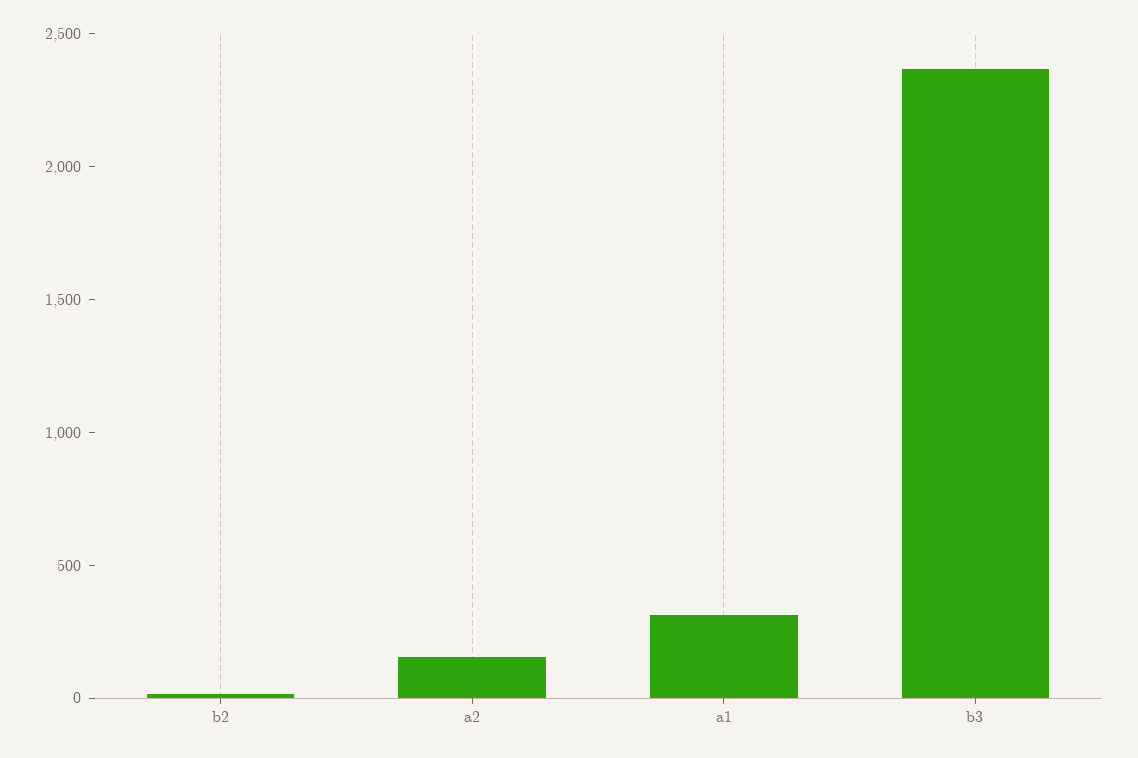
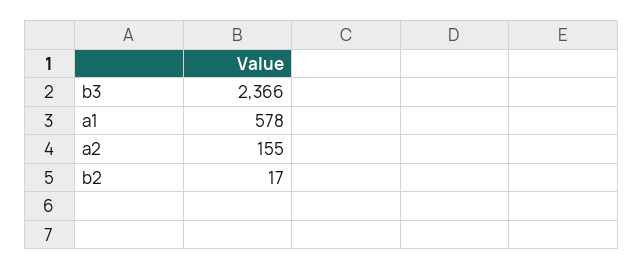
  {
    "b2": 17,
    "a2": 155,
-   "a1": 300,
+   "a1": 578,
    "b3": 2366
  }

